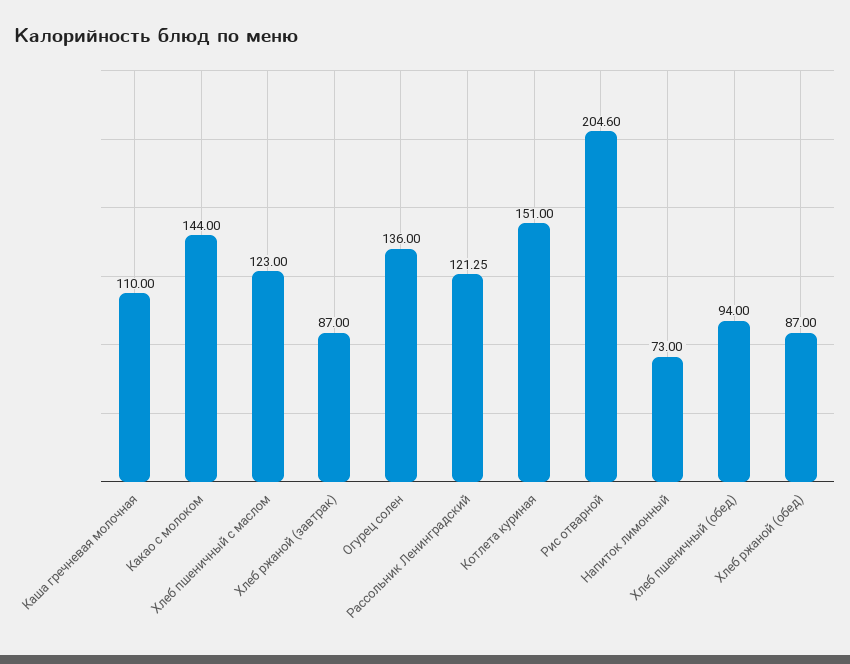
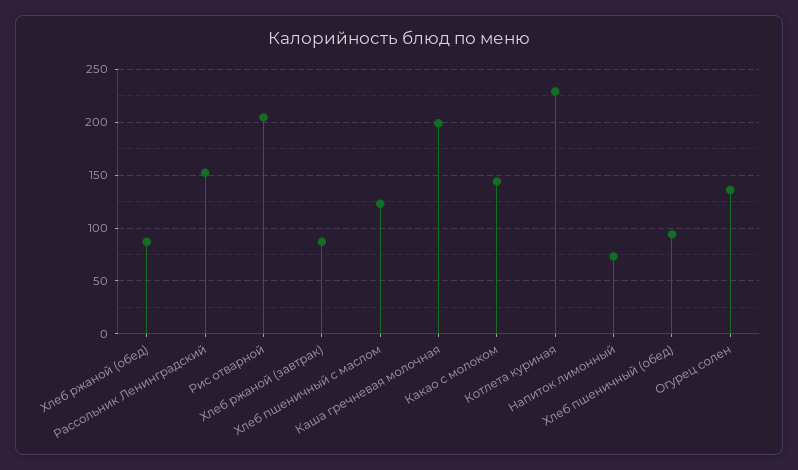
  {
-   "Каша гречневая молочная": 110,
+   "Каша гречневая молочная": 200,
    "Какао с молоком": 144,
    "Хлеб пшеничный с маслом": 123,
    "Хлеб ржаной (завтрак)": 87,
    "Огурец солен": 136,
-   "Рассольник Ленинградский": 121.25,
+   "Рассольник Ленинградский": 150,
-   "Котлета куриная": 151,
+   "Котлета куриная": 230,
    "Рис отварной": 204.6,
    "Напиток лимонный": 73,
    "Хлеб пшеничный (обед)": 94,
    "Хлеб ржаной (обед)": 87
  }

